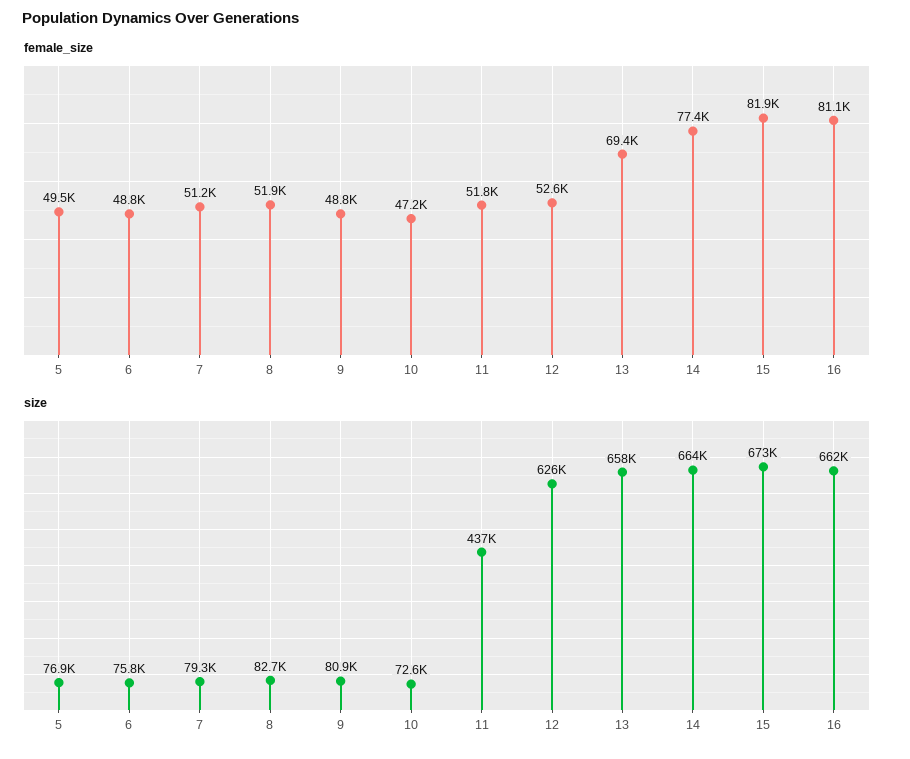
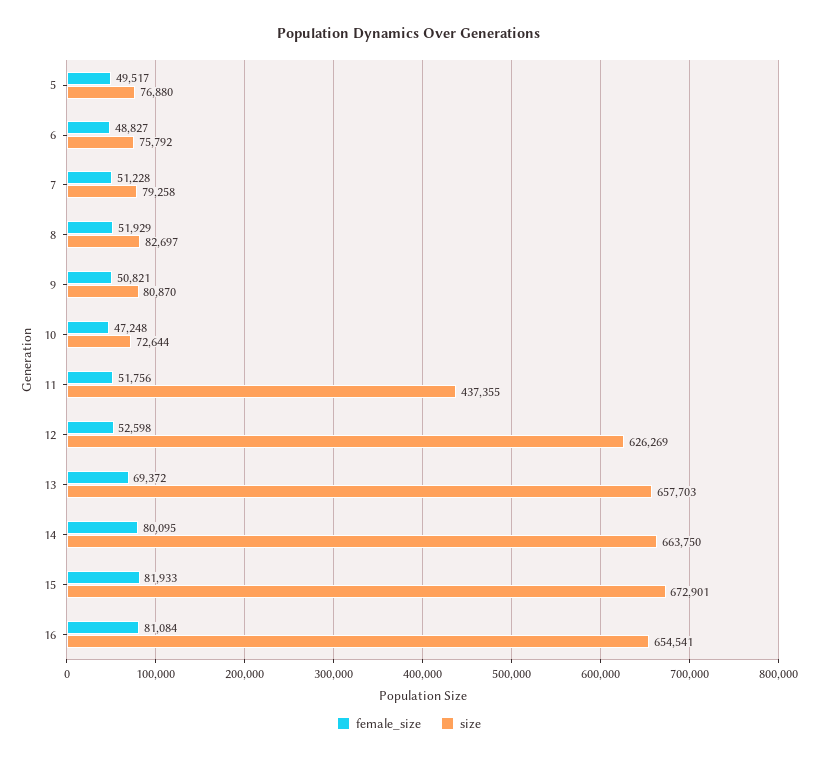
  {
    "female_size": {
      "5": 49517,
      "6": 48827,
      "7": 51228,
      "8": 51929,
-     "9": 48800,
+     "9": 50821,
      "10": 47248,
      "11": 51756,
      "12": 52598,
      "13": 69372,
-     "14": 77400,
+     "14": 80095,
      "15": 81933,
      "16": 81084
    },
    "size": {
      "5": 76880,
      "6": 75792,
      "7": 79258,
      "8": 82697,
      "9": 80870,
      "10": 72644,
      "11": 437355,
      "12": 626269,
      "13": 657703,
      "14": 663750,
      "15": 672901,
-     "16": 662000
+     "16": 654541
    }
  }

